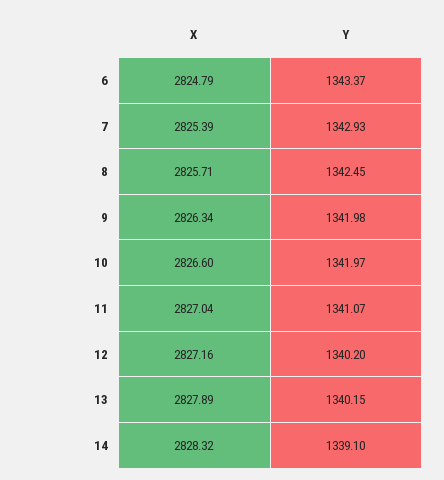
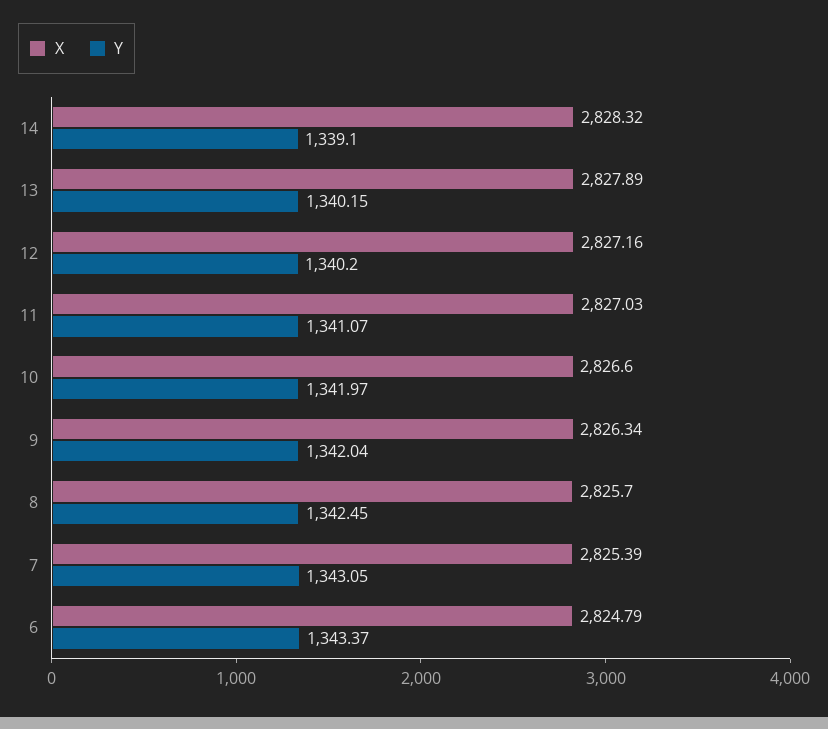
  {
    "X": {
      "6": 2824.79,
      "7": 2825.39,
-     "8": 2825.71,
+     "8": 2825.7,
      "9": 2826.34,
      "10": 2826.6,
-     "11": 2827.04,
+     "11": 2827.03,
      "12": 2827.16,
      "13": 2827.89,
      "14": 2828.32
    },
    "Y": {
      "6": 1343.37,
-     "7": 1342.93,
+     "7": 1343.05,
      "8": 1342.45,
-     "9": 1341.98,
+     "9": 1342.04,
      "10": 1341.97,
      "11": 1341.07,
      "12": 1340.2,
      "13": 1340.15,
      "14": 1339.1
    }
  }

